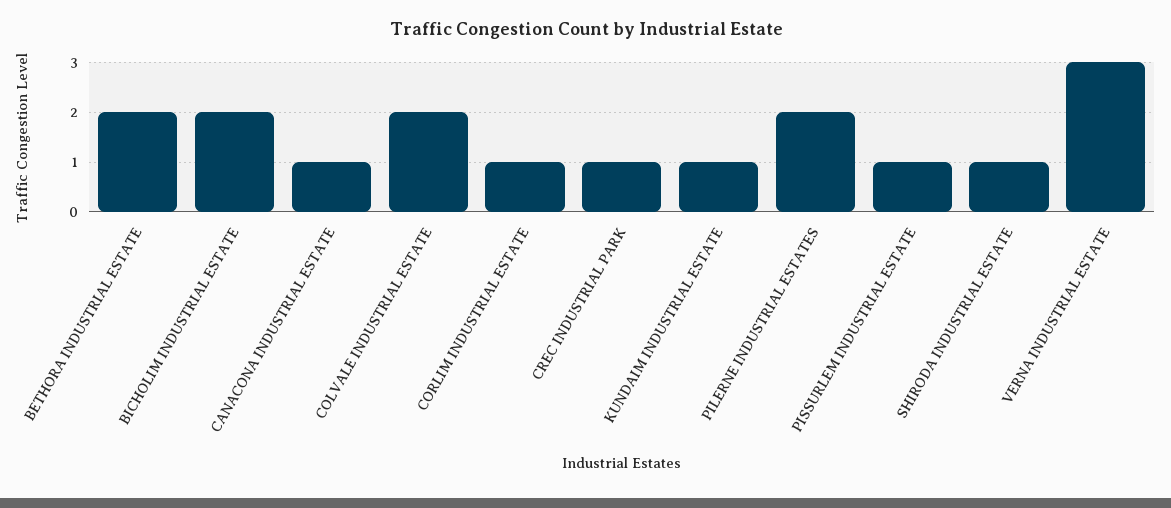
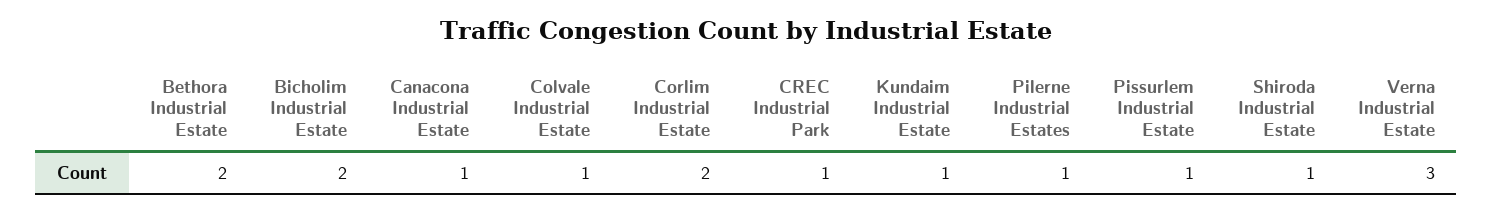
  {
    "BETHORA INDUSTRIAL ESTATE": 2,
    "BICHOLIM INDUSTRIAL ESTATE": 2,
    "CANACONA INDUSTRIAL ESTATE": 1,
-   "COLVALE INDUSTRIAL ESTATE": 2,
+   "COLVALE INDUSTRIAL ESTATE": 1,
-   "CORLIM INDUSTRIAL ESTATE": 1,
+   "CORLIM INDUSTRIAL ESTATE": 2,
    "CREC INDUSTRIAL PARK": 1,
    "KUNDAIM INDUSTRIAL ESTATE": 1,
-   "PILERNE INDUSTRIAL ESTATES": 2,
+   "PILERNE INDUSTRIAL ESTATES": 1,
    "PISSURLEM INDUSTRIAL ESTATE": 1,
    "SHIRODA INDUSTRIAL ESTATE": 1,
    "VERNA INDUSTRIAL ESTATE": 3
  }

